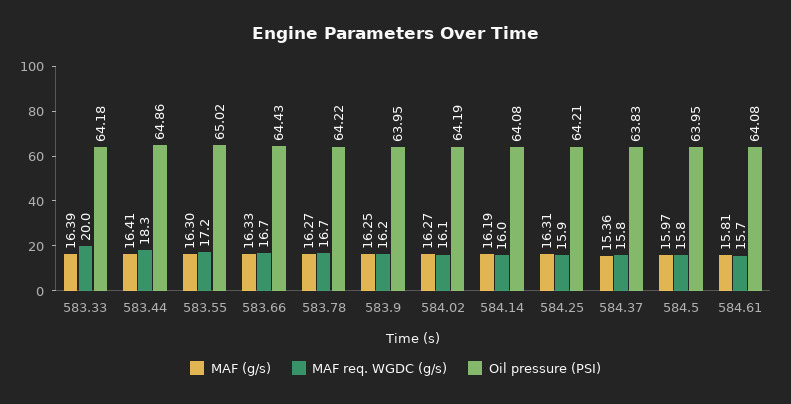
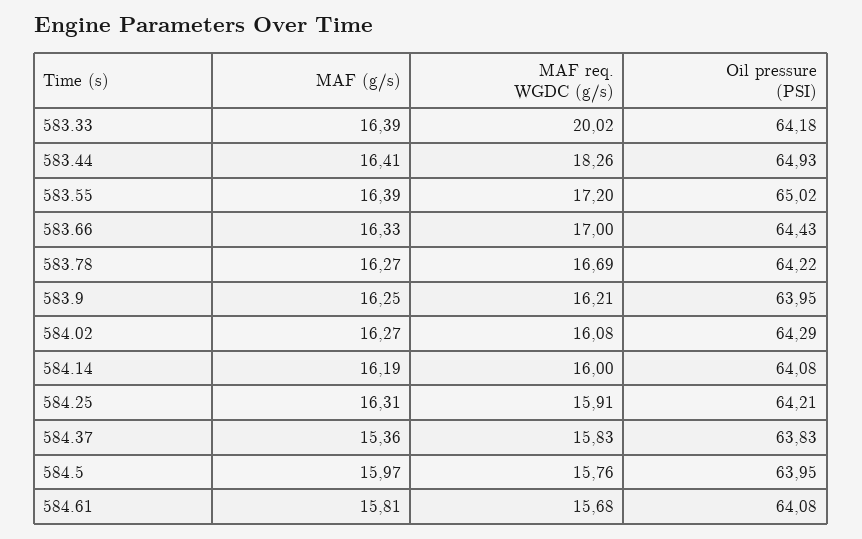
  {
    "MAF (g/s)": {
      "583.33": 16.39,
      "583.44": 16.41,
-     "583.55": 16.3,
+     "583.55": 16.39,
      "583.66": 16.33,
      "583.78": 16.27,
      "583.9": 16.25,
      "584.02": 16.27,
      "584.14": 16.19,
      "584.25": 16.31,
      "584.37": 15.36,
      "584.5": 15.97,
      "584.61": 15.81
    },
    "MAF req. WGDC (g/s)": {
      "583.33": 20.02,
      "583.44": 18.26,
      "583.55": 17.2,
-     "583.66": 16.7,
+     "583.66": 17,
      "583.78": 16.69,
      "583.9": 16.21,
      "584.02": 16.08,
      "584.14": 16,
      "584.25": 15.91,
      "584.37": 15.83,
      "584.5": 15.76,
      "584.61": 15.68
    },
    "Oil pressure (PSI)": {
      "583.33": 64.18,
-     "583.44": 64.86,
+     "583.44": 64.93,
      "583.55": 65.02,
      "583.66": 64.43,
      "583.78": 64.22,
      "583.9": 63.95,
-     "584.02": 64.19,
+     "584.02": 64.29,
      "584.14": 64.08,
      "584.25": 64.21,
      "584.37": 63.83,
      "584.5": 63.95,
      "584.61": 64.08
    }
  }

